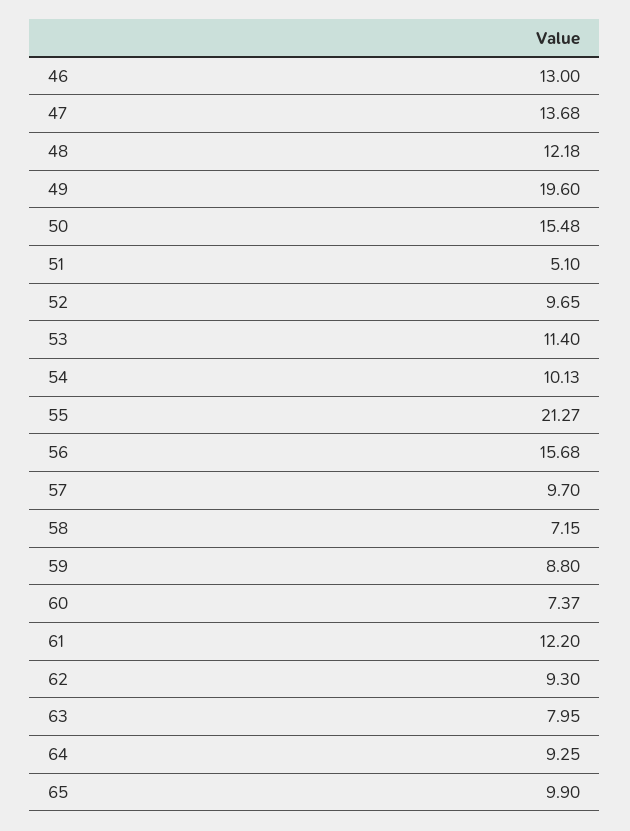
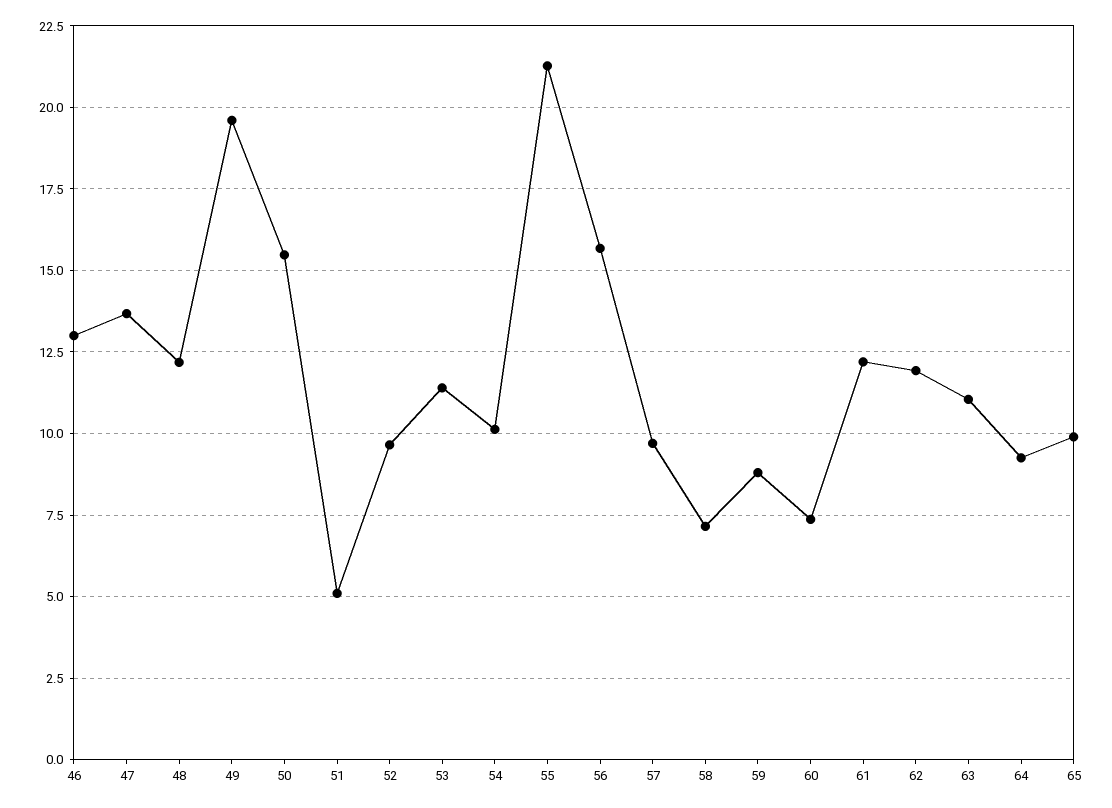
  {
    "46": 13,
    "47": 13.68,
    "48": 12.18,
    "49": 19.6,
    "50": 15.48,
    "51": 5.1,
    "52": 9.65,
    "53": 11.4,
    "54": 10.13,
    "55": 21.27,
    "56": 15.68,
    "57": 9.7,
    "58": 7.15,
    "59": 8.8,
    "60": 7.37,
    "61": 12.2,
-   "62": 9.3,
+   "62": 12,
-   "63": 7.95,
+   "63": 11,
    "64": 9.25,
    "65": 9.9
  }

